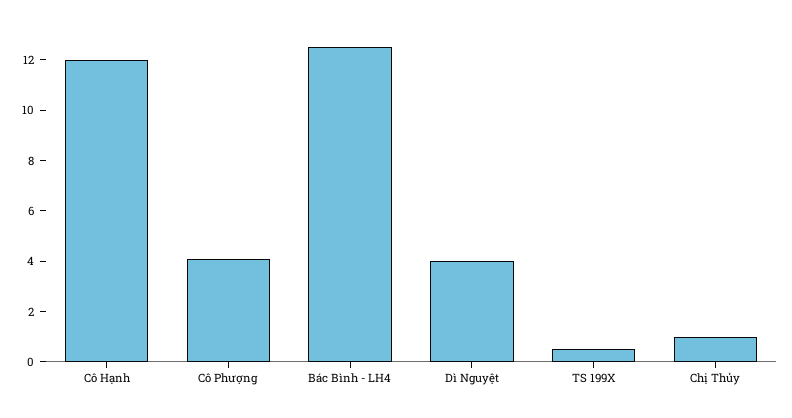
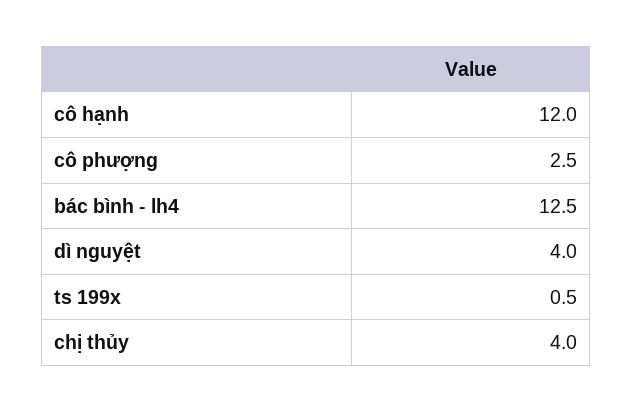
  {
    "Cô Hạnh": 12,
-   "Cô Phượng": 4,
+   "Cô Phượng": 2.5,
    "Bác Bình - LH4": 12.5,
    "Dì Nguyệt": 4,
    "TS 199X": 0.5,
-   "Chị Thủy": 1
+   "Chị Thủy": 4
  }

